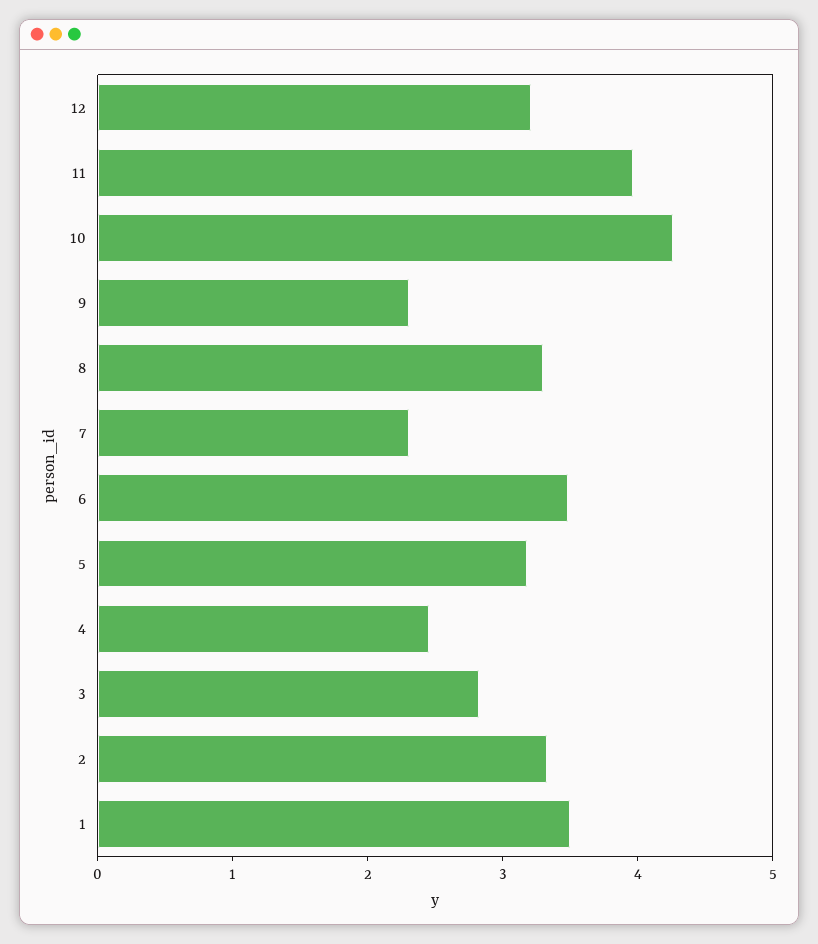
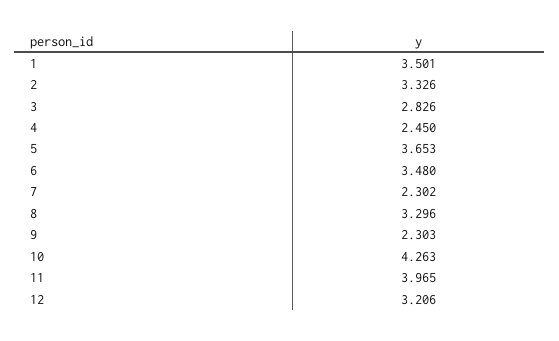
  {
    "12": 3.206,
    "11": 3.965,
    "10": 4.263,
    "9": 2.303,
    "8": 3.296,
    "7": 2.302,
    "6": 3.48,
-   "5": 3.2,
+   "5": 3.653,
    "4": 2.45,
    "3": 2.826,
    "2": 3.326,
    "1": 3.501
  }

